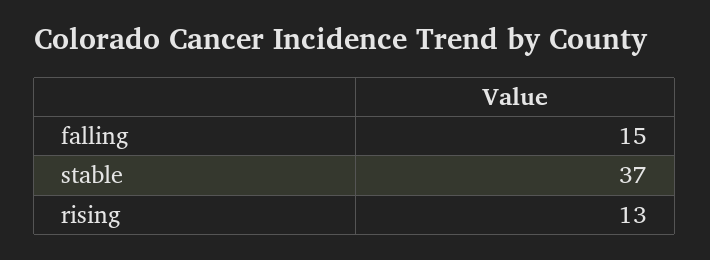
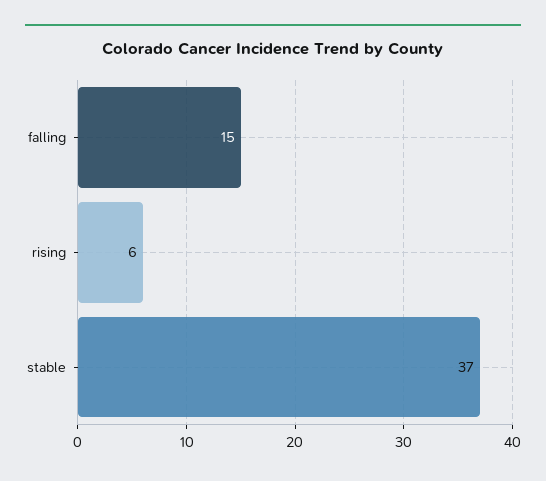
  {
    "falling": 15,
    "stable": 37,
-   "rising": 13
+   "rising": 6
  }

